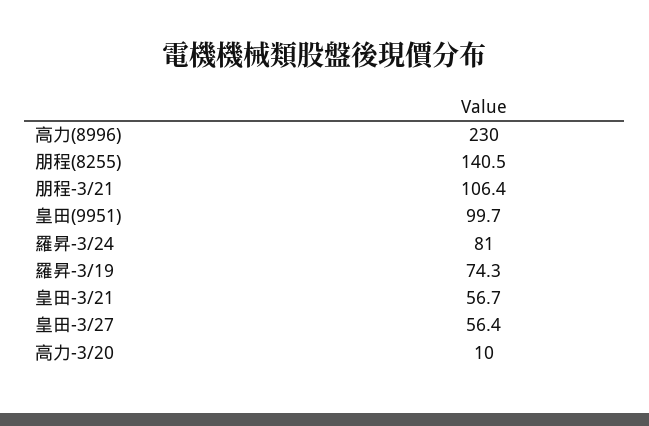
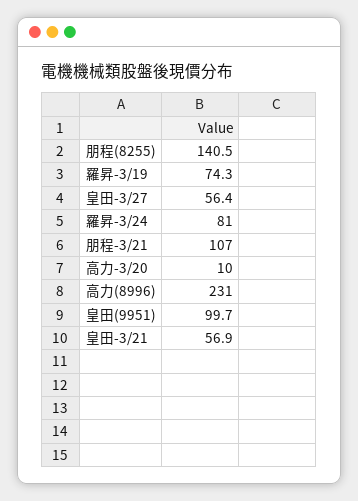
  {
-   "高力(8996)": 230,
+   "高力(8996)": 231,
    "朋程(8255)": 140.5,
-   "朋程-3/21": 106.4,
+   "朋程-3/21": 107,
    "皇田(9951)": 99.7,
    "羅昇-3/24": 81,
    "羅昇-3/19": 74.3,
-   "皇田-3/21": 56.7,
+   "皇田-3/21": 56.9,
    "皇田-3/27": 56.4,
    "高力-3/20": 10
  }

